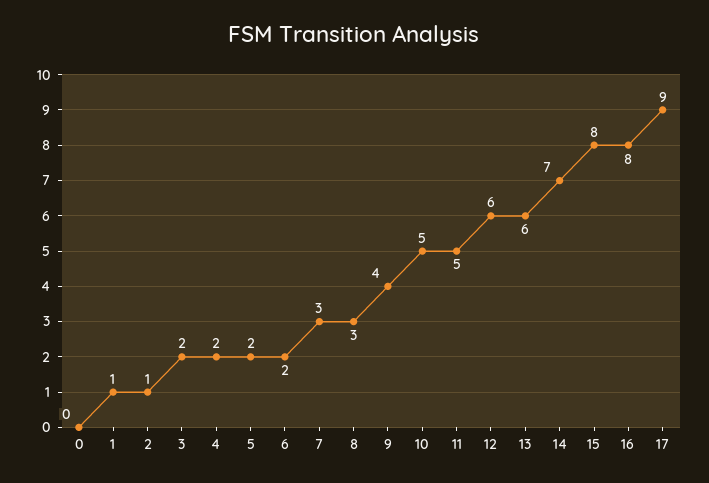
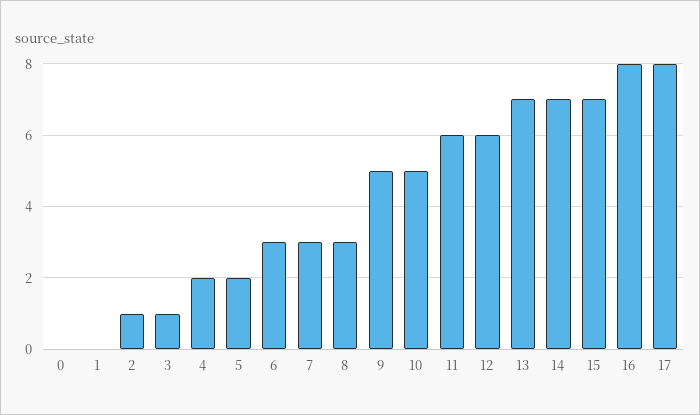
  {
    "0": 0,
-   "1": 1,
+   "1": 0,
    "2": 1,
-   "3": 2,
+   "3": 1,
    "4": 2,
    "5": 2,
-   "6": 2,
+   "6": 3,
    "7": 3,
    "8": 3,
-   "9": 4,
+   "9": 5,
    "10": 5,
-   "11": 5,
+   "11": 6,
    "12": 6,
-   "13": 6,
+   "13": 7,
    "14": 7,
-   "15": 8,
+   "15": 7,
    "16": 8,
-   "17": 9
+   "17": 8
  }

